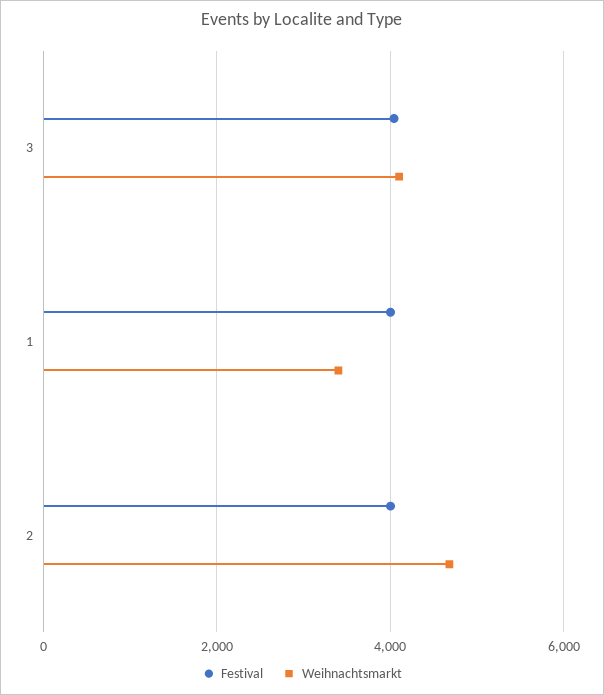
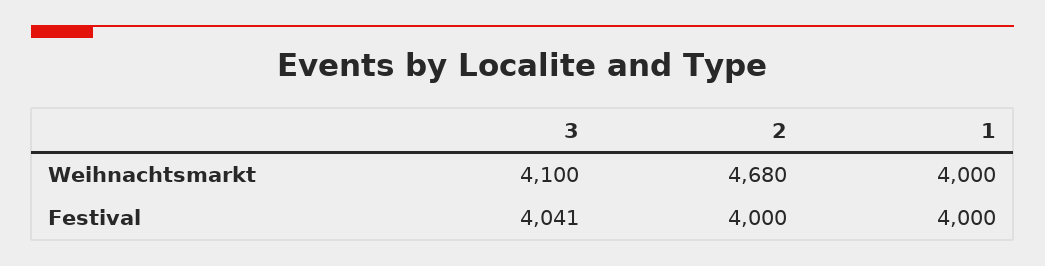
  {
    "Festival": {
      "3": 4041,
      "1": 4000,
      "2": 4000
    },
    "Weihnachtsmarkt": {
      "3": 4100,
-     "1": 3400,
+     "1": 4000,
      "2": 4680
    }
  }

